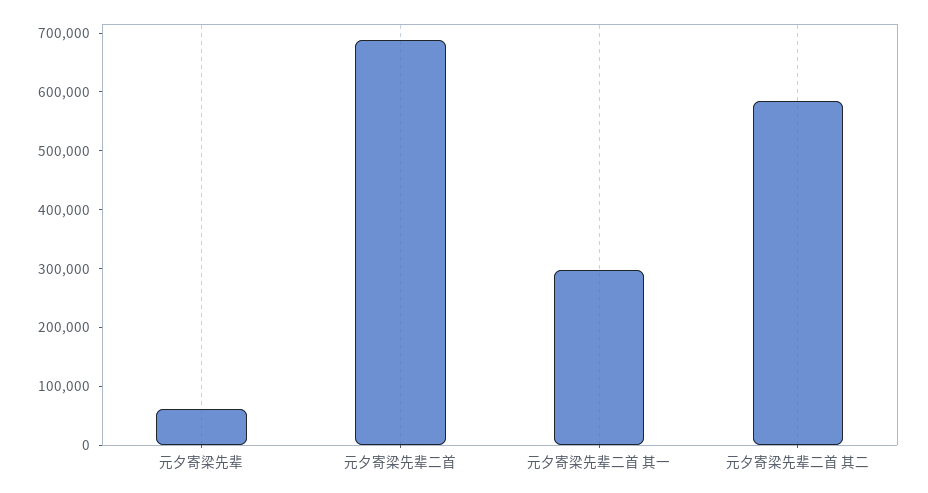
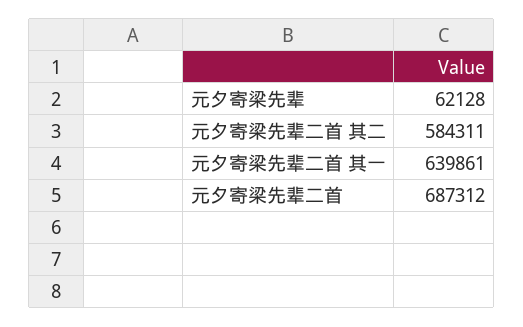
  {
    "元夕寄梁先辈": 62128,
    "元夕寄梁先辈二首": 687312,
-   "元夕寄梁先辈二首 其一": 300000,
+   "元夕寄梁先辈二首 其一": 639861,
    "元夕寄梁先辈二首 其二": 584311
  }

